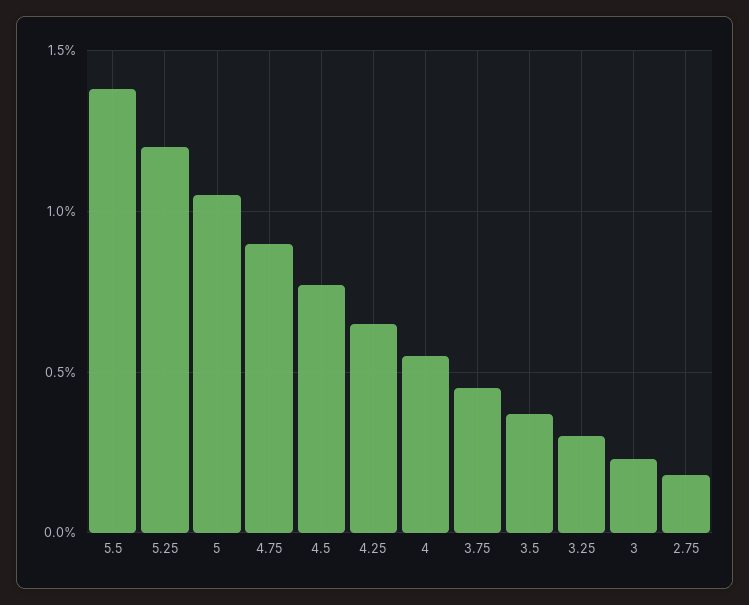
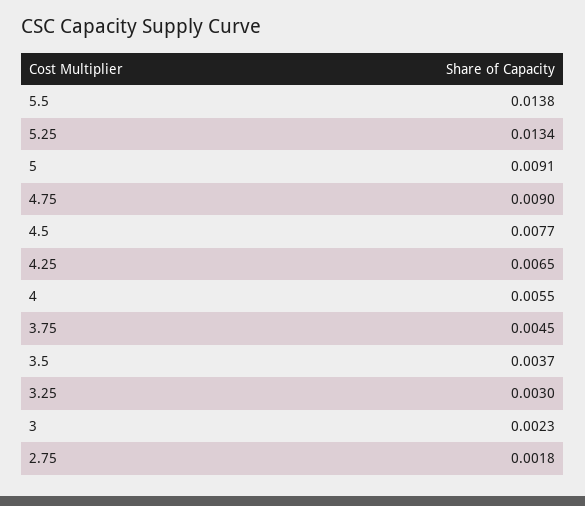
  {
    "5.5": 0.0138,
-   "5.25": 0.012,
+   "5.25": 0.0134,
-   "5": 0.0105,
+   "5": 0.0091,
    "4.75": 0.009,
    "4.5": 0.0077,
    "4.25": 0.0065,
    "4": 0.0055,
    "3.75": 0.0045,
    "3.5": 0.0037,
    "3.25": 0.003,
    "3": 0.0023,
    "2.75": 0.0018
  }

